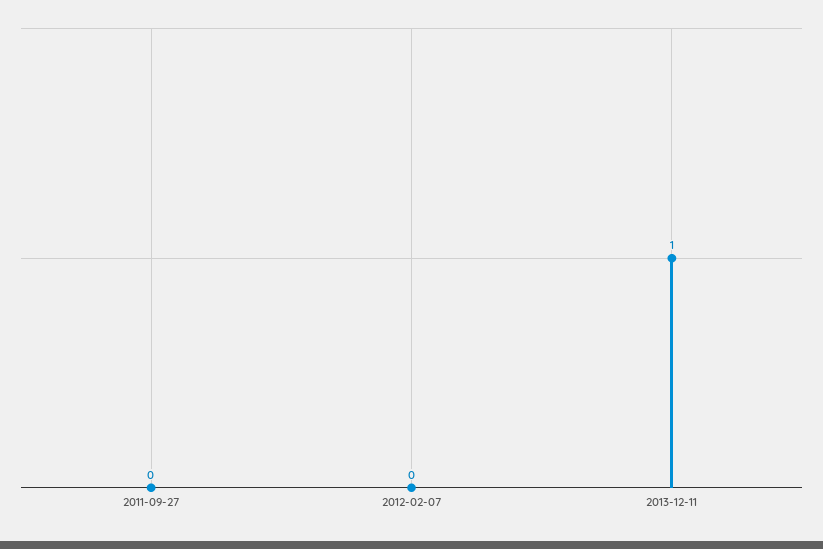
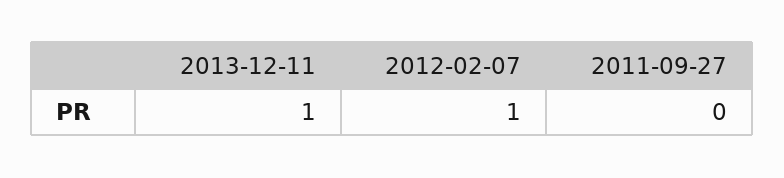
  {
    "2011-09-27": 0,
-   "2012-02-07": 0,
+   "2012-02-07": 1,
    "2013-12-11": 1
  }

